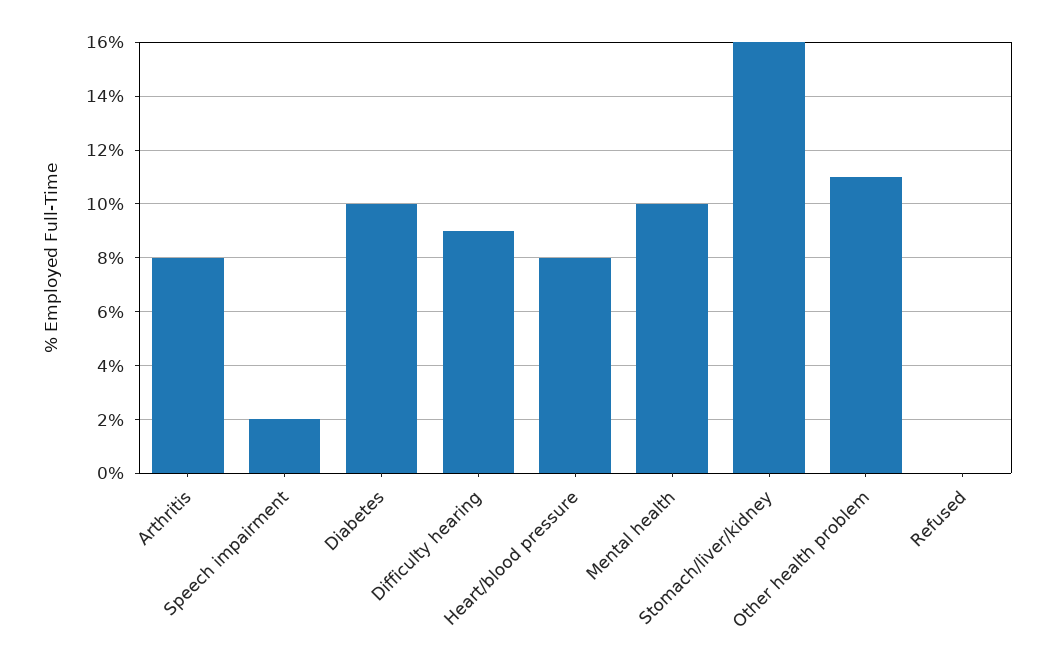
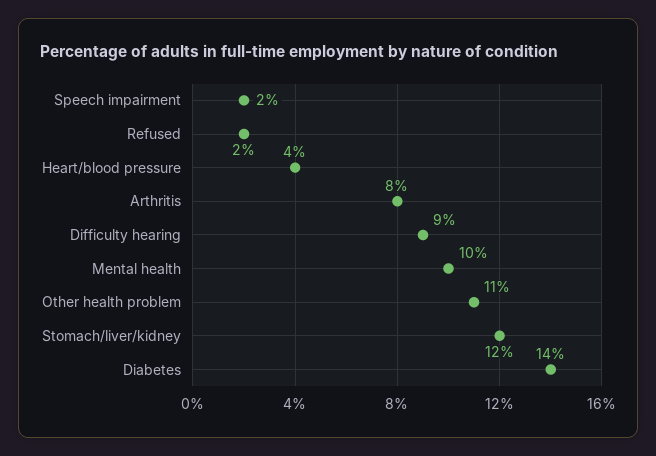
  {
    "Arthritis": 8,
    "Speech impairment": 2,
-   "Diabetes": 10,
+   "Diabetes": 14,
    "Difficulty hearing": 9,
-   "Heart/blood pressure": 8,
+   "Heart/blood pressure": 4,
    "Mental health": 10,
-   "Stomach/liver/kidney": 16,
+   "Stomach/liver/kidney": 12,
    "Other health problem": 11,
-   "Refused": 0
+   "Refused": 2
  }

